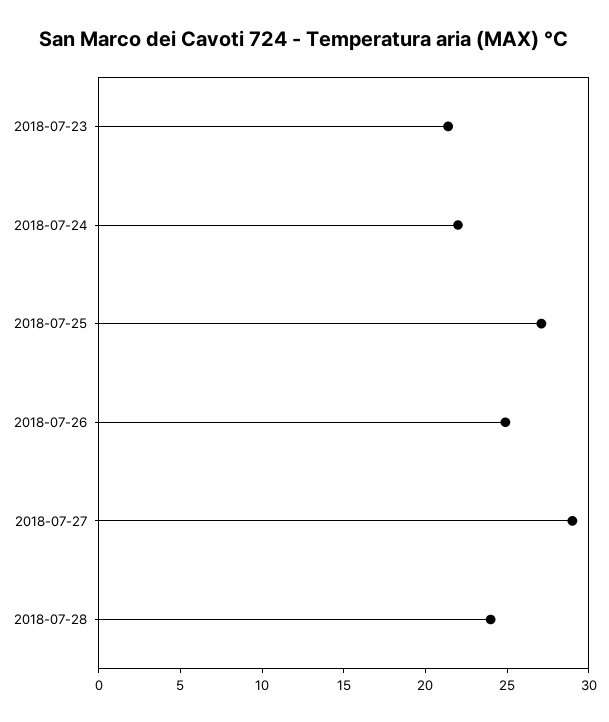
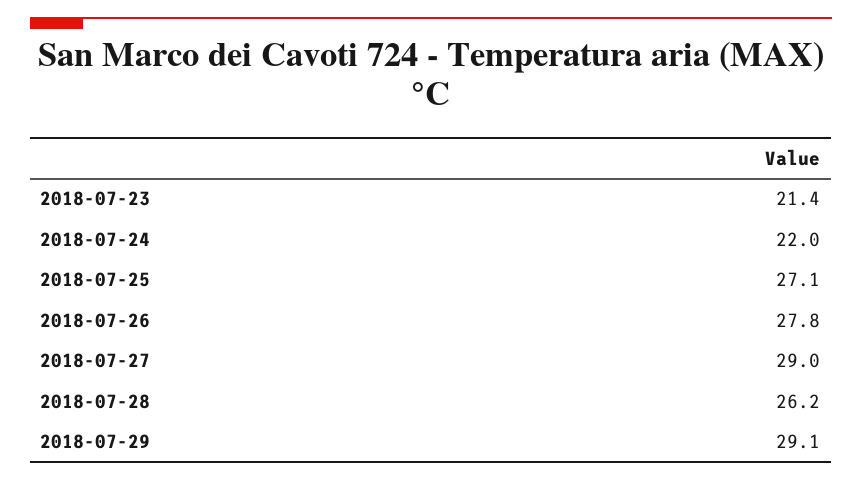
  {
    "2018-07-23": 21.4,
    "2018-07-24": 22,
    "2018-07-25": 27.1,
-   "2018-07-26": 25,
+   "2018-07-26": 27.8,
    "2018-07-27": 29,
-   "2018-07-28": 24
+   "2018-07-28": 26.2,
+   "2018-07-29": 29.1
  }

